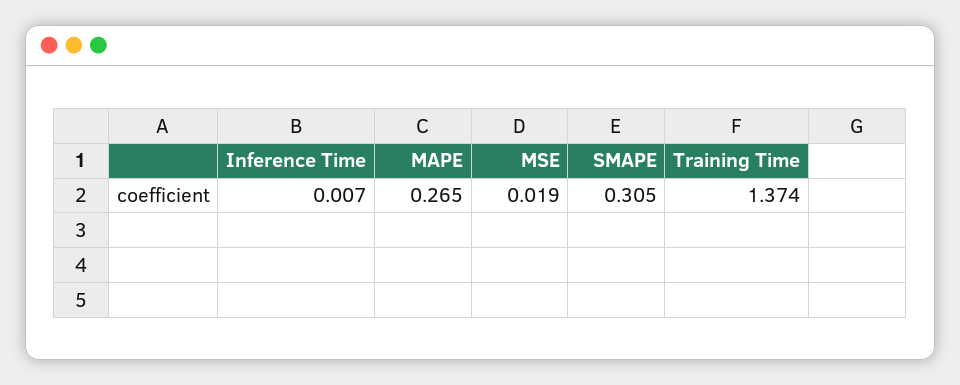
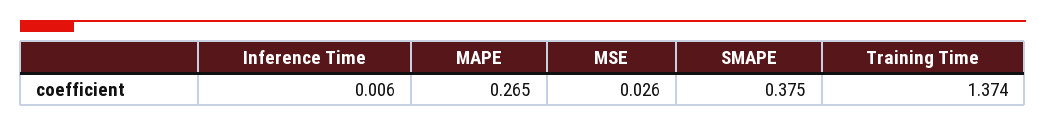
  {
-   "Inference Time": 0.007,
+   "Inference Time": 0.006,
    "MAPE": 0.265,
-   "MSE": 0.019,
+   "MSE": 0.026,
-   "SMAPE": 0.305,
+   "SMAPE": 0.375,
    "Training Time": 1.374
  }

